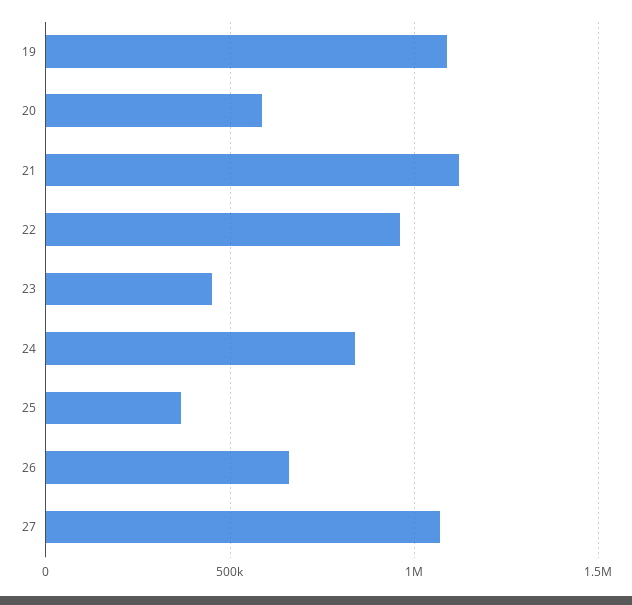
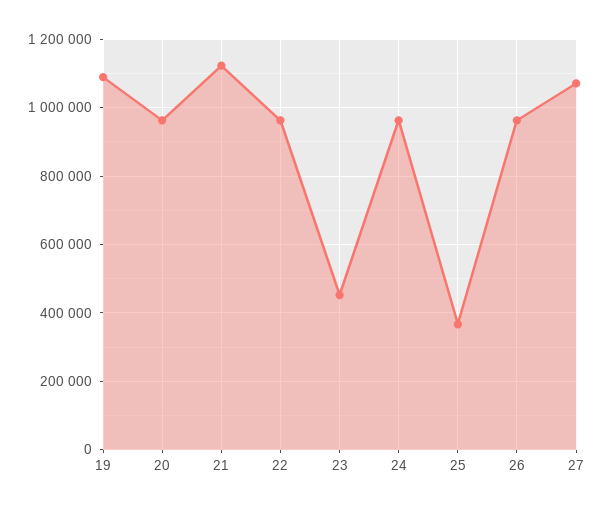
  {
    "19": 1080000,
-   "20": 600000,
+   "20": 960000,
    "21": 1120000,
    "22": 960000,
    "23": 460000,
-   "24": 850000,
+   "24": 960000,
    "25": 360000,
-   "26": 650000,
+   "26": 960000,
    "27": 1080000
  }

